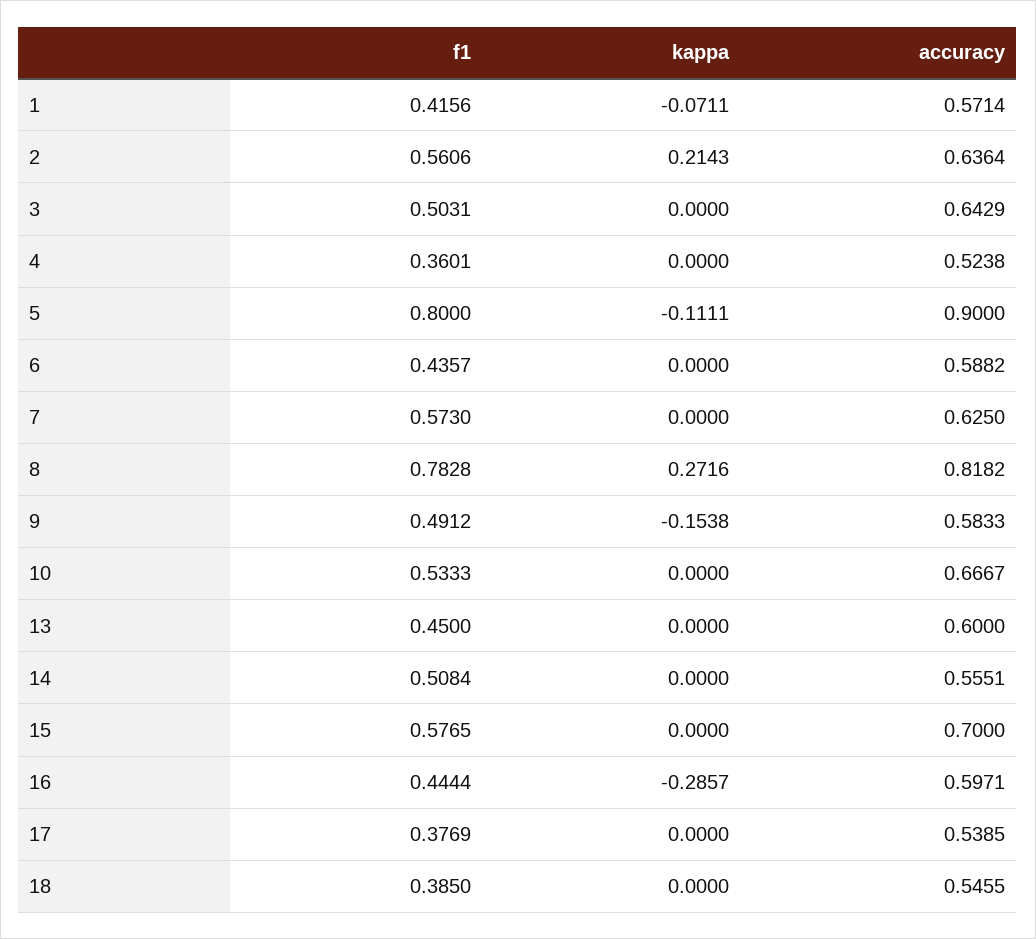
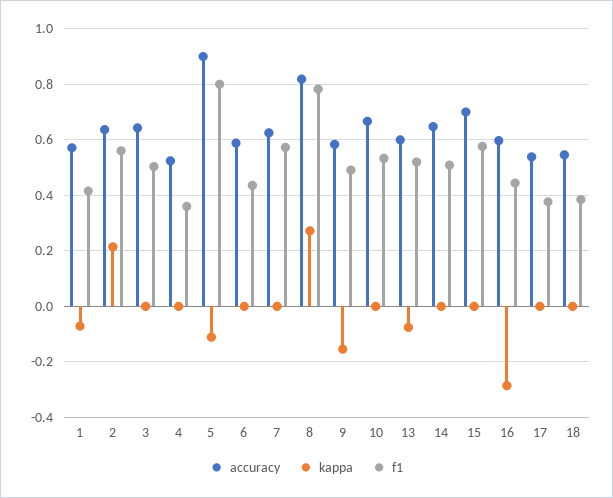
  {
    "f1": {
      "1": 0.4156,
      "2": 0.5606,
      "3": 0.5031,
      "4": 0.3601,
      "5": 0.8,
      "6": 0.4357,
      "7": 0.573,
      "8": 0.7828,
      "9": 0.4912,
      "10": 0.5333,
-     "13": 0.45,
+     "13": 0.525,
      "14": 0.5084,
      "15": 0.5765,
      "16": 0.4444,
      "17": 0.3769,
      "18": 0.385
    },
    "kappa": {
      "1": -0.0711,
      "2": 0.2143,
      "3": 0,
      "4": 0,
      "5": -0.1111,
      "6": 0,
      "7": 0,
      "8": 0.2716,
      "9": -0.1538,
      "10": 0,
-     "13": 0,
+     "13": -0.075,
      "14": 0,
      "15": 0,
      "16": -0.2857,
      "17": 0,
      "18": 0
    },
    "accuracy": {
      "1": 0.5714,
      "2": 0.6364,
      "3": 0.6429,
      "4": 0.5238,
      "5": 0.9,
      "6": 0.5882,
      "7": 0.625,
      "8": 0.8182,
      "9": 0.5833,
      "10": 0.6667,
      "13": 0.6,
-     "14": 0.5551,
+     "14": 0.65,
      "15": 0.7,
      "16": 0.5971,
      "17": 0.5385,
      "18": 0.5455
    }
  }

